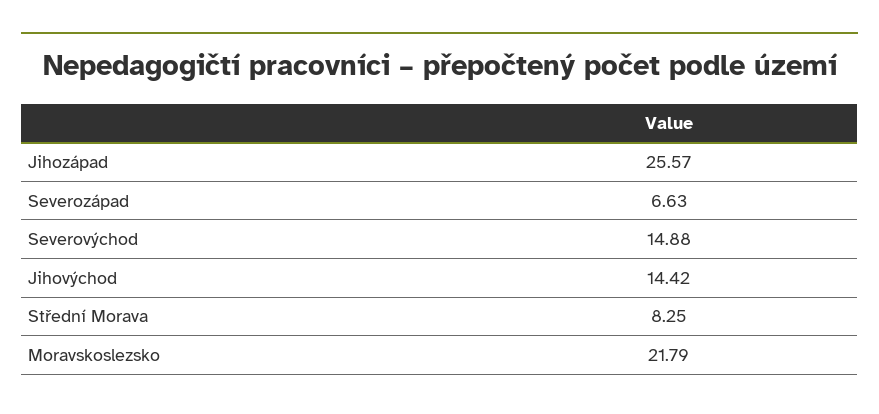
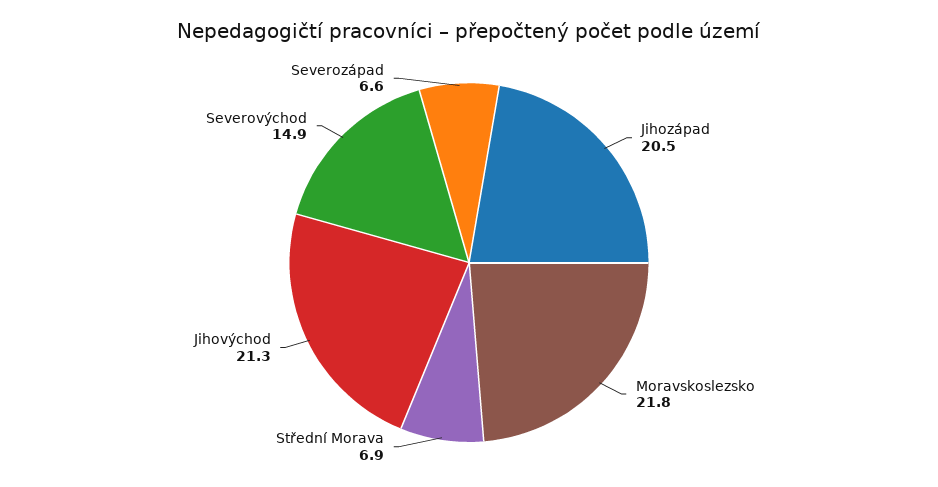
  {
-   "Jihozápad": 25.57,
+   "Jihozápad": 20.5,
    "Severozápad": 6.63,
    "Severovýchod": 14.88,
-   "Jihovýchod": 14.42,
+   "Jihovýchod": 21.3,
-   "Střední Morava": 8.25,
+   "Střední Morava": 6.9,
    "Moravskoslezsko": 21.79
  }

